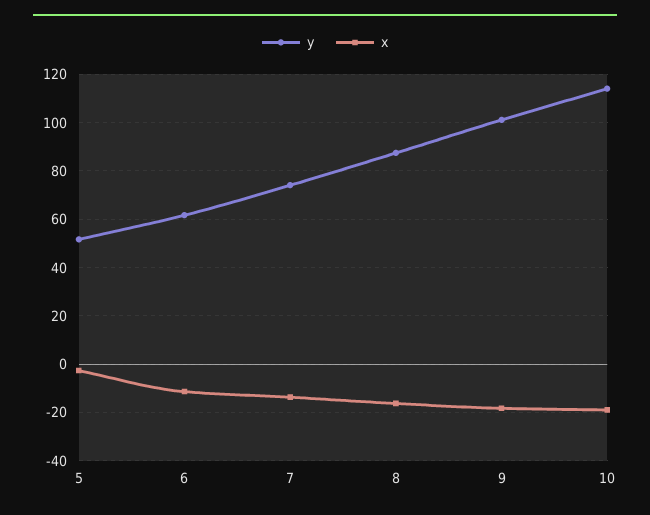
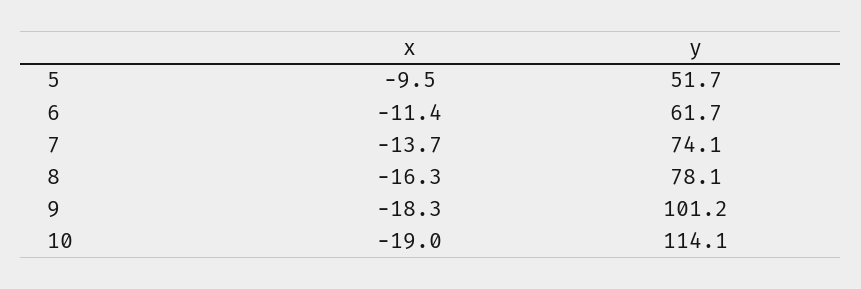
  {
    "y": {
      "5": 51.7,
      "6": 61.7,
      "7": 74.1,
-     "8": 87.5,
+     "8": 78.1,
      "9": 101.2,
      "10": 114.1
    },
    "x": {
-     "5": -2.5,
+     "5": -9.5,
      "6": -11.4,
      "7": -13.7,
      "8": -16.3,
      "9": -18.3,
      "10": -19
    }
  }

